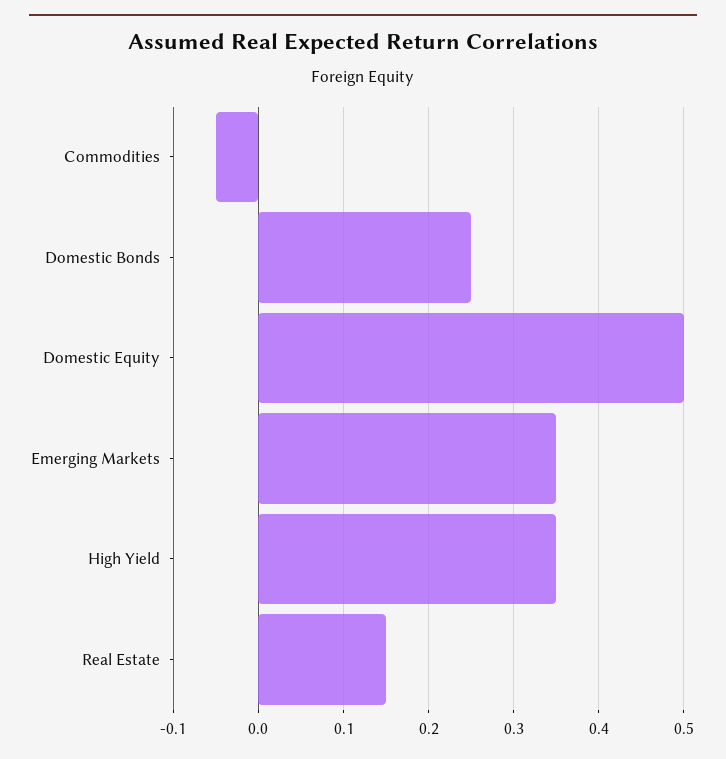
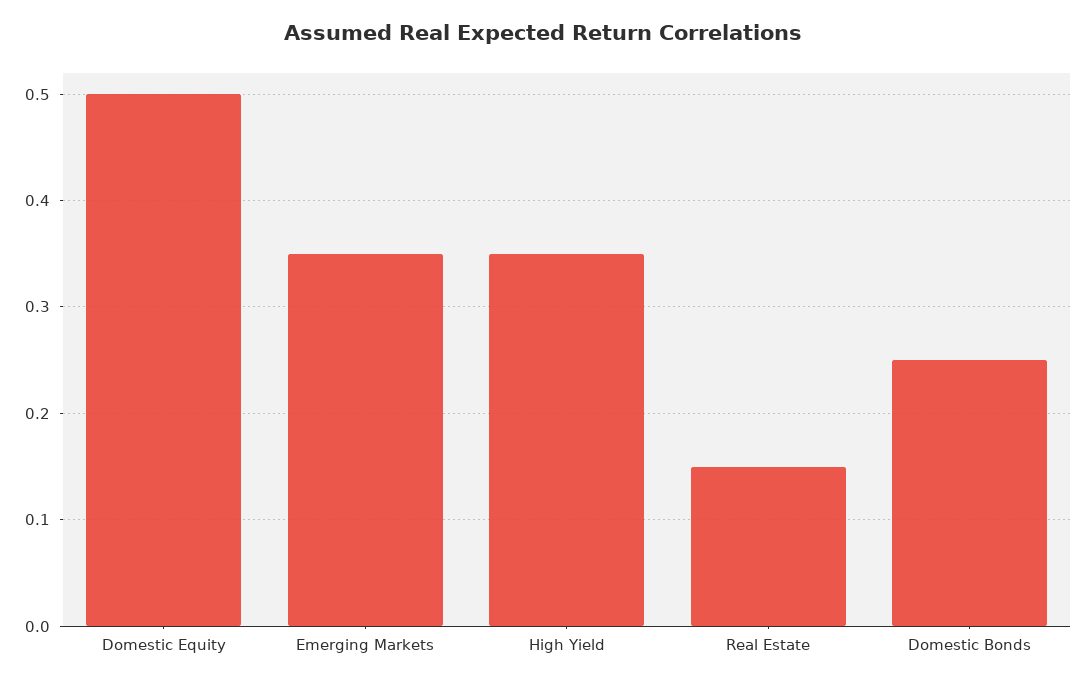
  {
-   "Commodities": -0.05,
    "Domestic Bonds": 0.25,
    "Domestic Equity": 0.5,
    "Emerging Markets": 0.35,
    "High Yield": 0.35,
    "Real Estate": 0.15
  }

